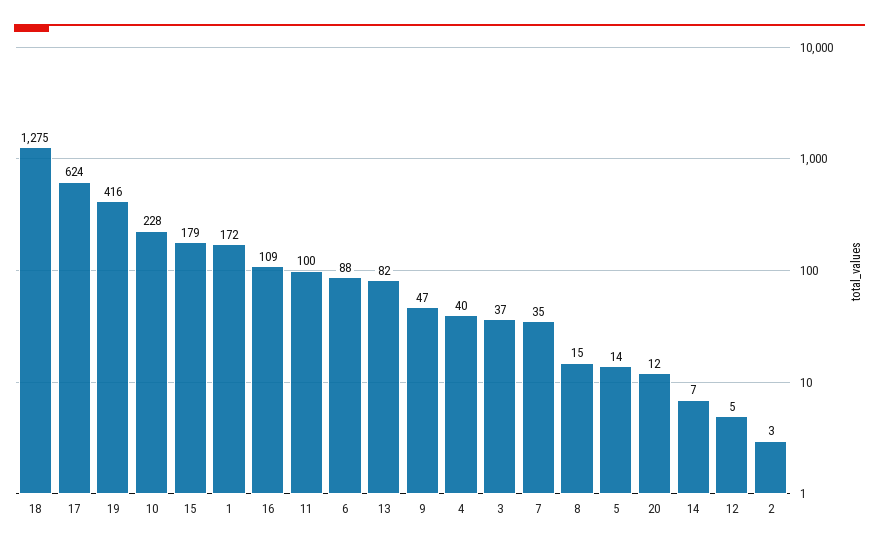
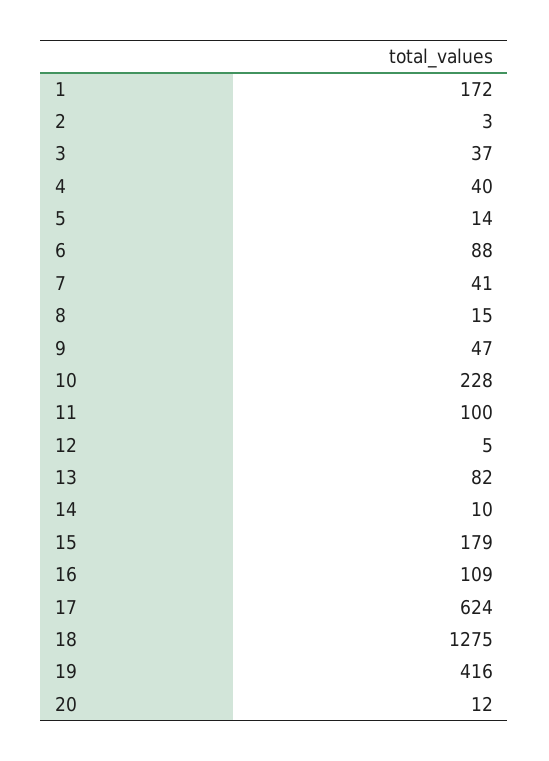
  {
    "18": 1275,
    "17": 624,
    "19": 416,
    "10": 228,
    "15": 179,
    "1": 172,
    "16": 109,
    "11": 100,
    "6": 88,
    "13": 82,
    "9": 47,
    "4": 40,
    "3": 37,
-   "7": 35,
+   "7": 41,
    "8": 15,
    "5": 14,
    "20": 12,
-   "14": 7,
+   "14": 10,
    "12": 5,
    "2": 3
  }

